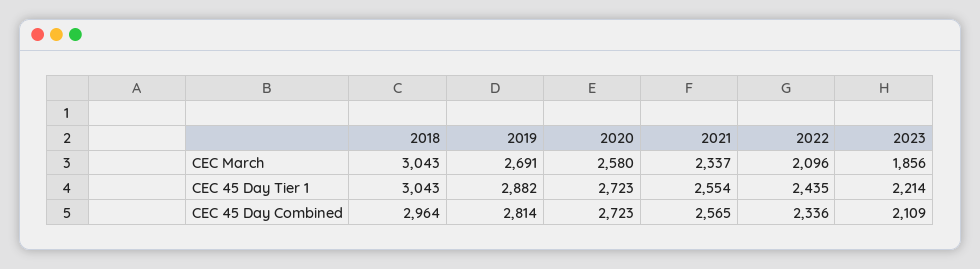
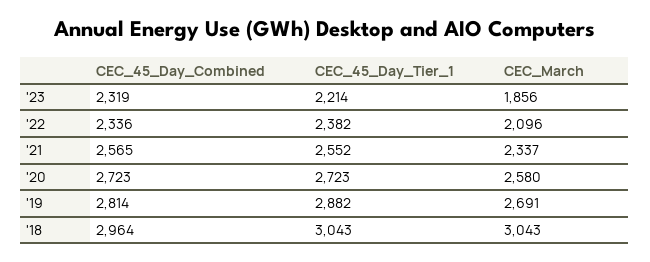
  {
    "2018": {
      "CEC March": 3043,
      "CEC 45 Day Tier 1": 3043,
      "CEC 45 Day Combined": 2964
    },
    "2019": {
      "CEC March": 2691,
      "CEC 45 Day Tier 1": 2882,
      "CEC 45 Day Combined": 2814
    },
    "2020": {
      "CEC March": 2580,
      "CEC 45 Day Tier 1": 2723,
      "CEC 45 Day Combined": 2723
    },
    "2021": {
      "CEC March": 2337,
-     "CEC 45 Day Tier 1": 2554,
+     "CEC 45 Day Tier 1": 2552,
      "CEC 45 Day Combined": 2565
    },
    "2022": {
      "CEC March": 2096,
-     "CEC 45 Day Tier 1": 2435,
+     "CEC 45 Day Tier 1": 2382,
      "CEC 45 Day Combined": 2336
    },
    "2023": {
      "CEC March": 1856,
      "CEC 45 Day Tier 1": 2214,
-     "CEC 45 Day Combined": 2109
+     "CEC 45 Day Combined": 2319
    }
  }

